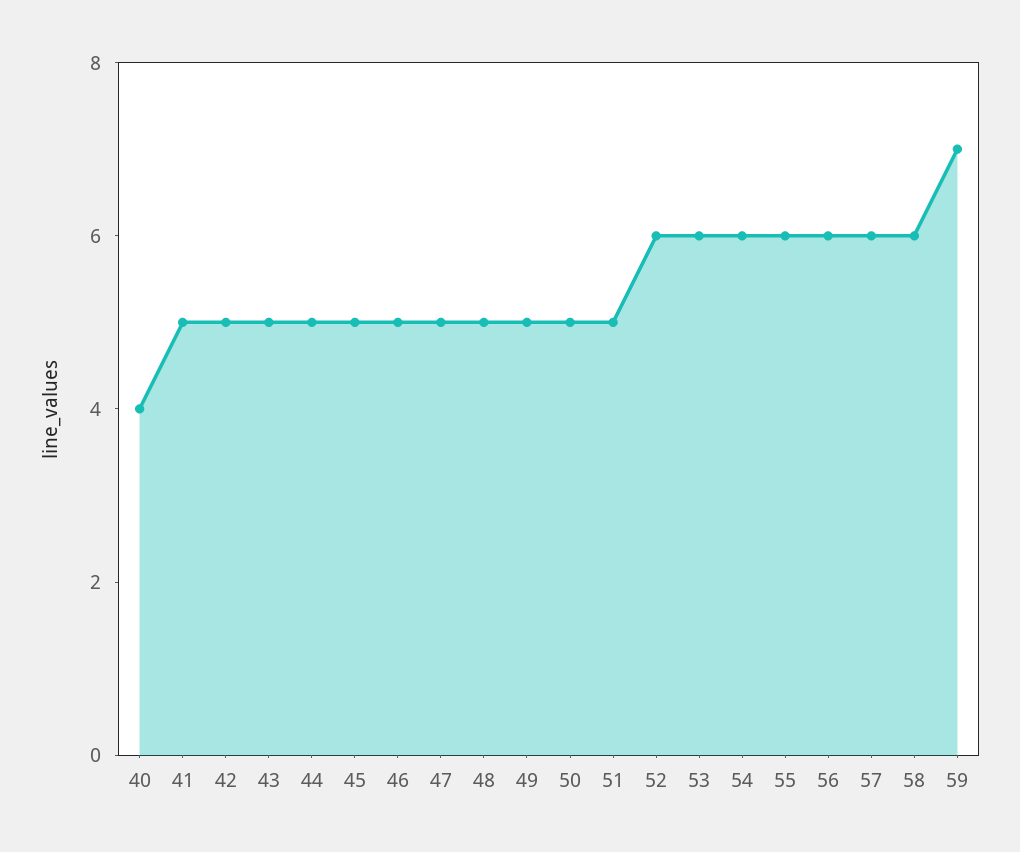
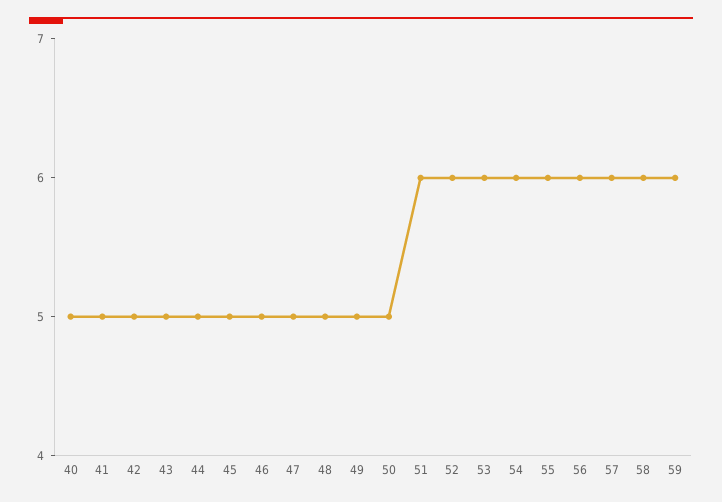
  {
-   "40": 4,
+   "40": 5,
    "41": 5,
    "42": 5,
    "43": 5,
    "44": 5,
    "45": 5,
    "46": 5,
    "47": 5,
    "48": 5,
    "49": 5,
    "50": 5,
-   "51": 5,
+   "51": 6,
    "52": 6,
    "53": 6,
    "54": 6,
    "55": 6,
    "56": 6,
    "57": 6,
    "58": 6,
-   "59": 7
+   "59": 6
  }

